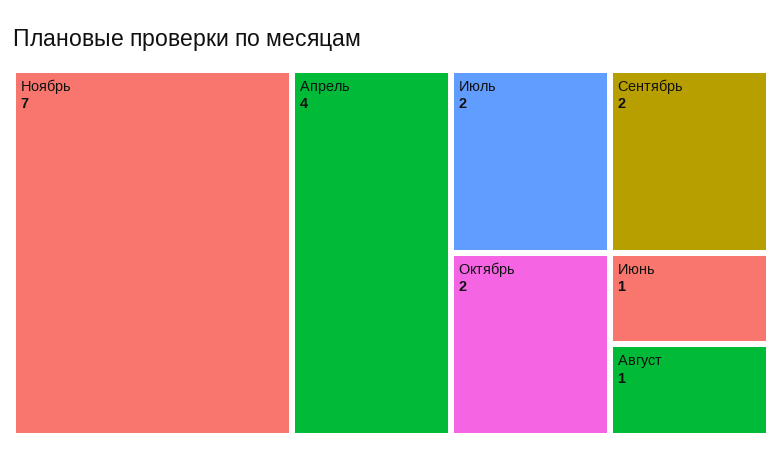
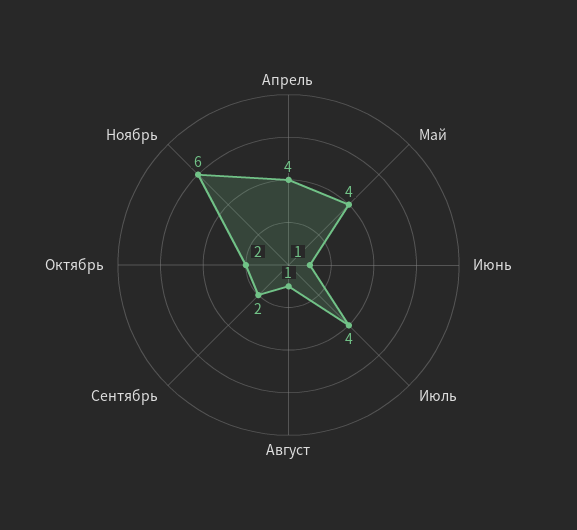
  {
-   "Ноябрь": 7,
+   "Ноябрь": 6,
    "Апрель": 4,
-   "Июль": 2,
+   "Июль": 4,
    "Сентябрь": 2,
    "Октябрь": 2,
    "Июнь": 1,
-   "Август": 1
+   "Август": 1,
+   "Май": 4
  }

